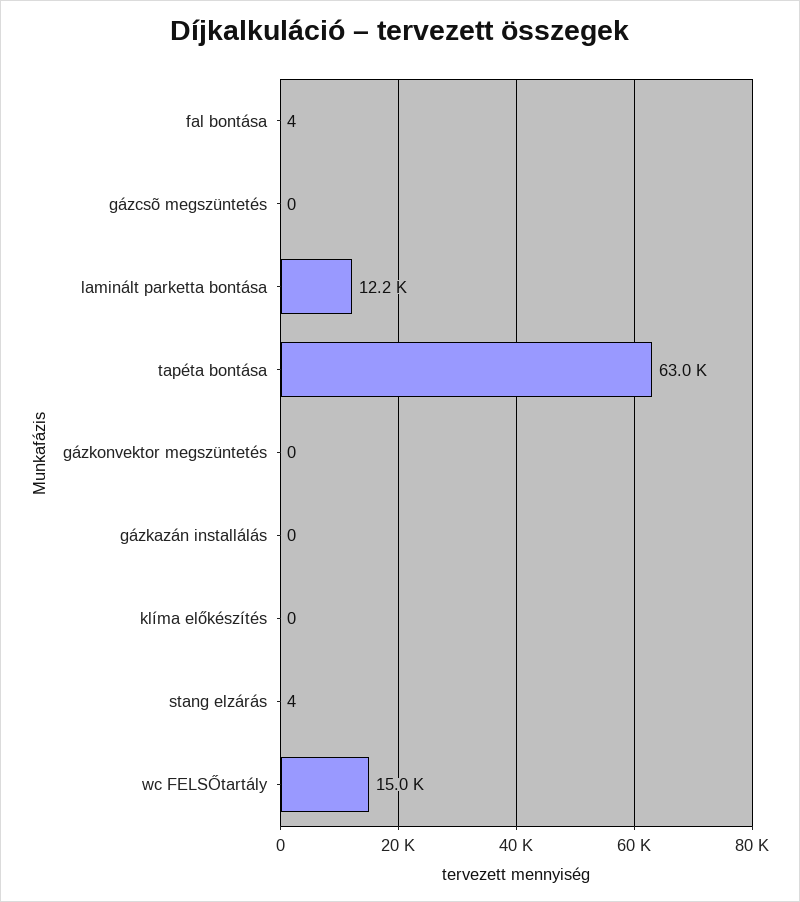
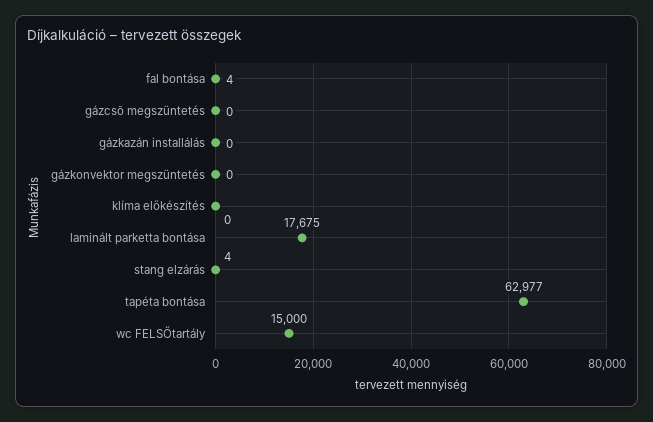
  {
    "fal bontása": 4,
    "gázcsõ megszüntetés": 0,
-   "laminált parketta bontása": 12200,
+   "laminált parketta bontása": 17675,
    "tapéta bontása": 62977,
    "gázkonvektor megszüntetés": 0,
    "gázkazán installálás": 0,
    "klíma előkészítés": 0,
    "stang elzárás": 4,
    "wc FELSŐtartály": 15000
  }

